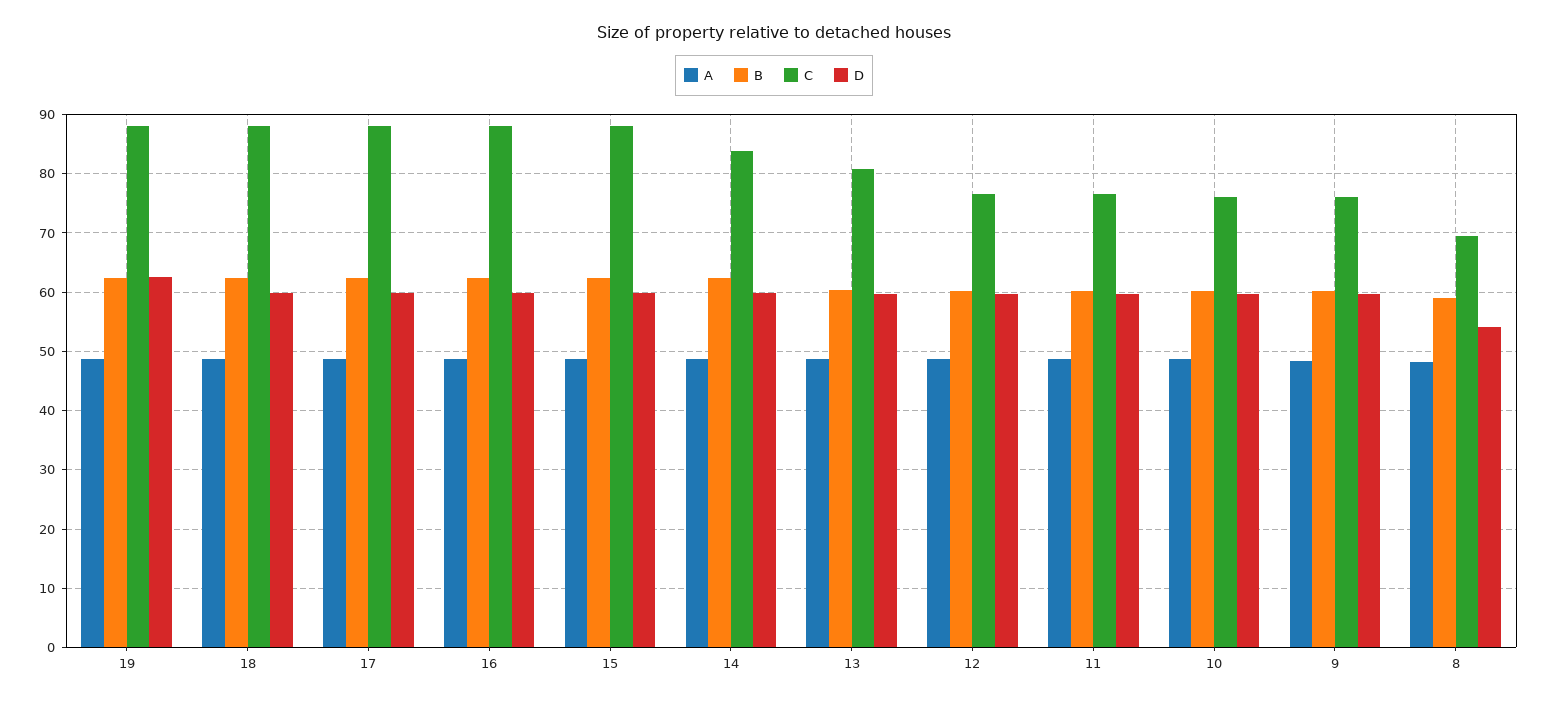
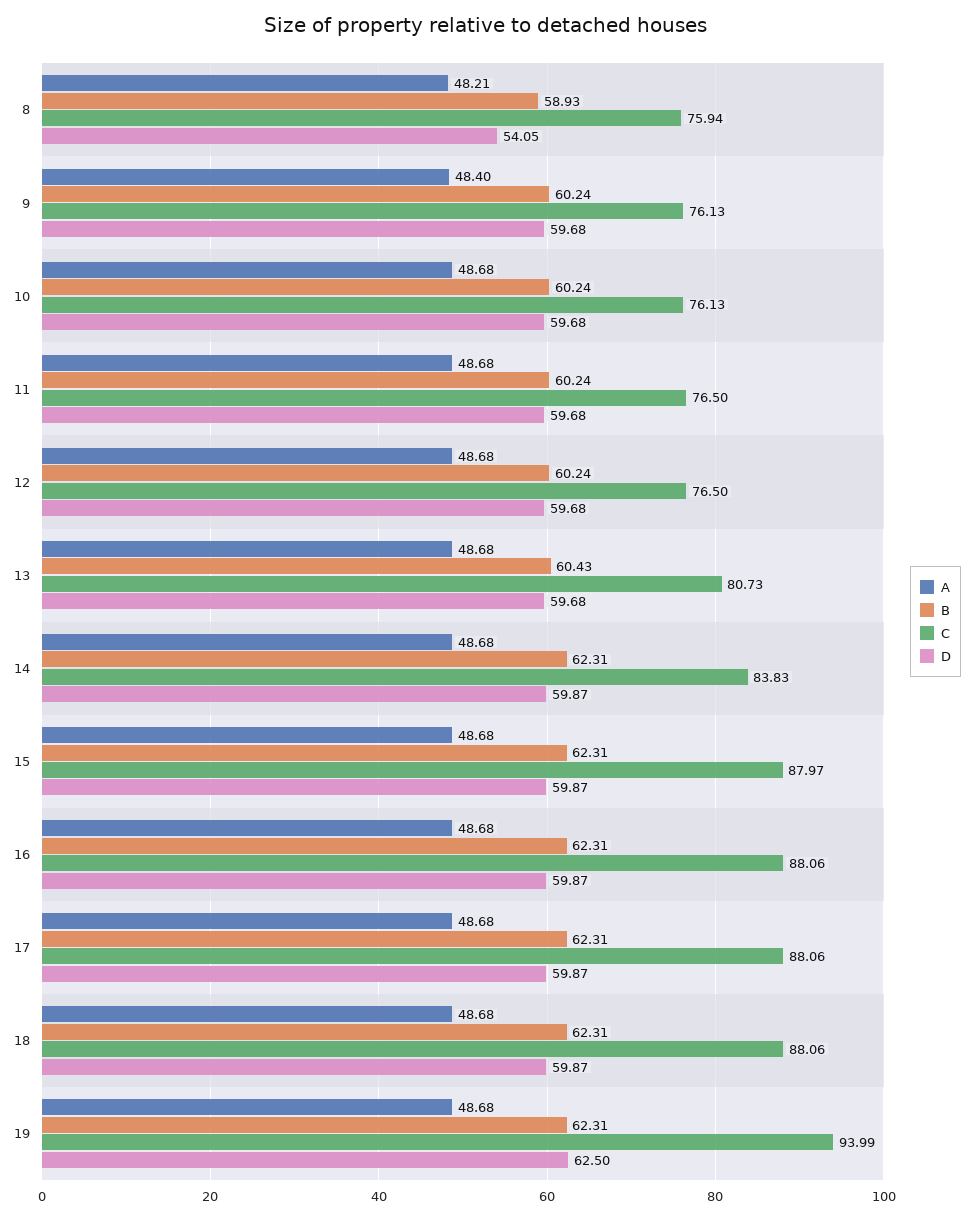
  {
    "A": {
      "19": 48.68,
      "18": 48.68,
      "17": 48.68,
      "16": 48.68,
      "15": 48.68,
      "14": 48.68,
      "13": 48.68,
      "12": 48.68,
      "11": 48.68,
      "10": 48.68,
      "9": 48.4,
      "8": 48.21
    },
    "B": {
      "19": 62.31,
      "18": 62.31,
      "17": 62.31,
      "16": 62.31,
      "15": 62.31,
      "14": 62.31,
      "13": 60.43,
      "12": 60.24,
      "11": 60.24,
      "10": 60.24,
      "9": 60.24,
      "8": 58.93
    },
    "C": {
-     "19": 88,
+     "19": 93.99,
      "18": 88.06,
      "17": 88.06,
      "16": 88.06,
      "15": 87.97,
      "14": 83.83,
      "13": 80.73,
      "12": 76.5,
      "11": 76.5,
      "10": 76.13,
      "9": 76.13,
-     "8": 70
+     "8": 75.94
    },
    "D": {
      "19": 62.5,
      "18": 59.87,
      "17": 59.87,
      "16": 59.87,
      "15": 59.87,
      "14": 59.87,
      "13": 59.68,
      "12": 59.68,
      "11": 59.68,
      "10": 59.68,
      "9": 59.68,
      "8": 54.05
    }
  }

